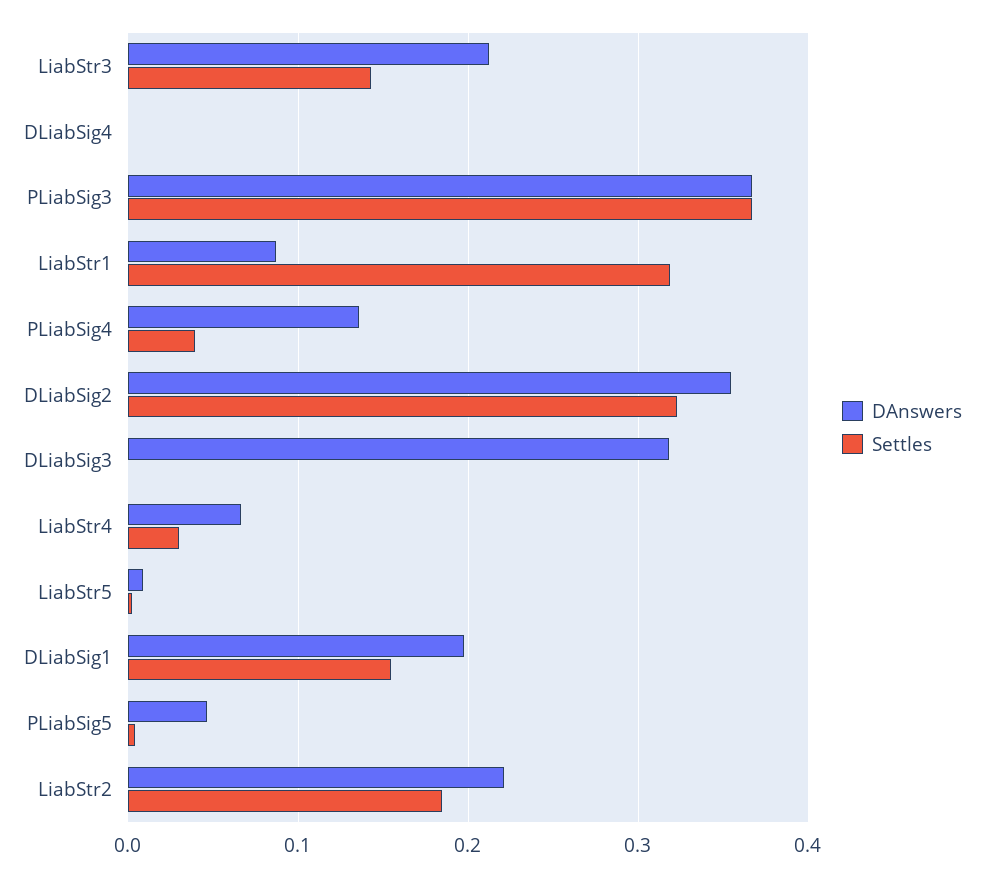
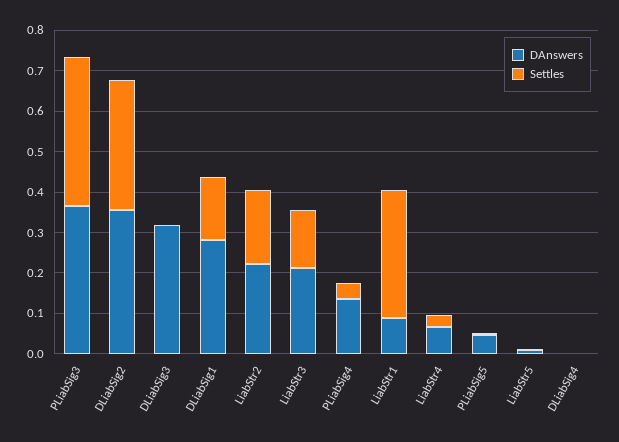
  {
    "DAnswers": {
      "LiabStr3": 0.21,
      "DLiabSig4": 0,
      "PLiabSig3": 0.37,
      "LiabStr1": 0.09,
      "PLiabSig4": 0.14,
      "DLiabSig2": 0.35,
      "DLiabSig3": 0.32,
      "LiabStr4": 0.07,
      "LiabStr5": 0.01,
-     "DLiabSig1": 0.2,
+     "DLiabSig1": 0.28,
      "PLiabSig5": 0.05,
      "LiabStr2": 0.22
    },
    "Settles": {
      "LiabStr3": 0.14,
      "DLiabSig4": 0,
      "PLiabSig3": 0.37,
      "LiabStr1": 0.32,
      "PLiabSig4": 0.04,
      "DLiabSig2": 0.32,
      "DLiabSig3": 0,
      "LiabStr4": 0.03,
      "LiabStr5": 0,
      "DLiabSig1": 0.15,
      "PLiabSig5": 0,
      "LiabStr2": 0.18
    }
  }

